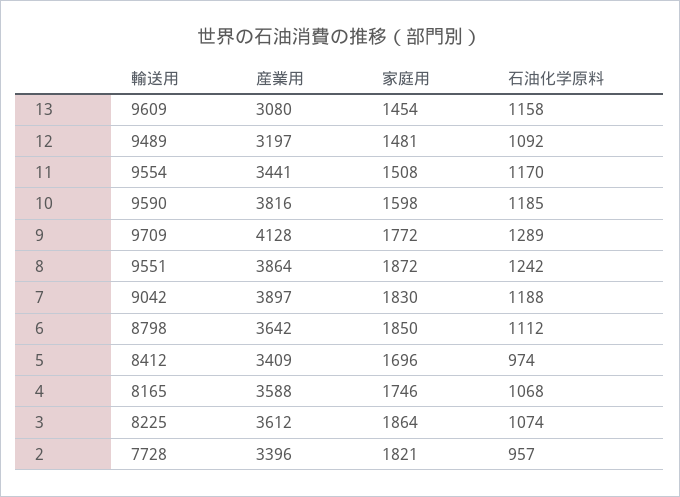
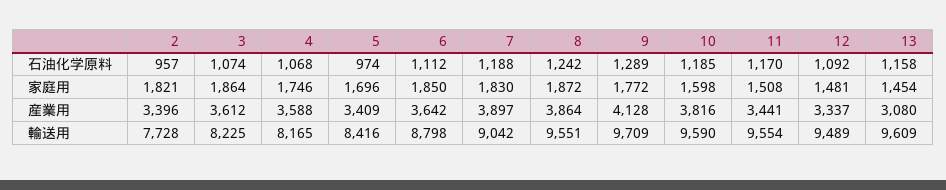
  {
    "輸送用": {
      "13": 9609,
      "12": 9489,
      "11": 9554,
      "10": 9590,
      "9": 9709,
      "8": 9551,
      "7": 9042,
      "6": 8798,
-     "5": 8412,
+     "5": 8416,
      "4": 8165,
      "3": 8225,
      "2": 7728
    },
    "産業用": {
      "13": 3080,
-     "12": 3197,
+     "12": 3337,
      "11": 3441,
      "10": 3816,
      "9": 4128,
      "8": 3864,
      "7": 3897,
      "6": 3642,
      "5": 3409,
      "4": 3588,
      "3": 3612,
      "2": 3396
    },
    "家庭用": {
      "13": 1454,
      "12": 1481,
      "11": 1508,
      "10": 1598,
      "9": 1772,
      "8": 1872,
      "7": 1830,
      "6": 1850,
      "5": 1696,
      "4": 1746,
      "3": 1864,
      "2": 1821
    },
    "石油化学原料": {
      "13": 1158,
      "12": 1092,
      "11": 1170,
      "10": 1185,
      "9": 1289,
      "8": 1242,
      "7": 1188,
      "6": 1112,
      "5": 974,
      "4": 1068,
      "3": 1074,
      "2": 957
    }
  }

